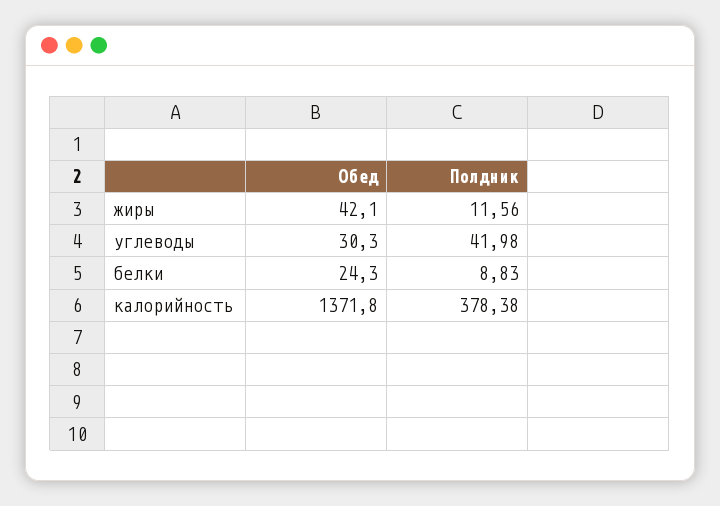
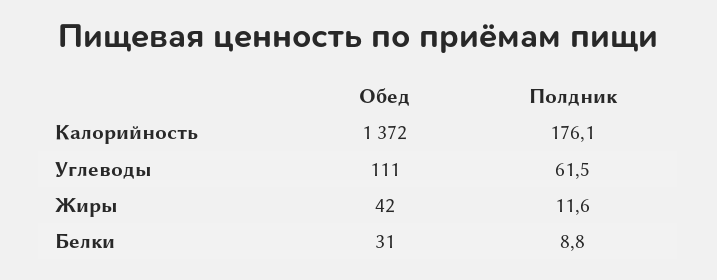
  {
    "Обед": {
      "жиры": 42.1,
-     "углеводы": 30.3,
+     "углеводы": 111,
-     "белки": 24.3,
+     "белки": 31,
      "калорийность": 1371.8
    },
    "Полдник": {
      "жиры": 11.56,
-     "углеводы": 41.98,
+     "углеводы": 61.5,
      "белки": 8.83,
-     "калорийность": 378.38
+     "калорийность": 176.1
    }
  }

